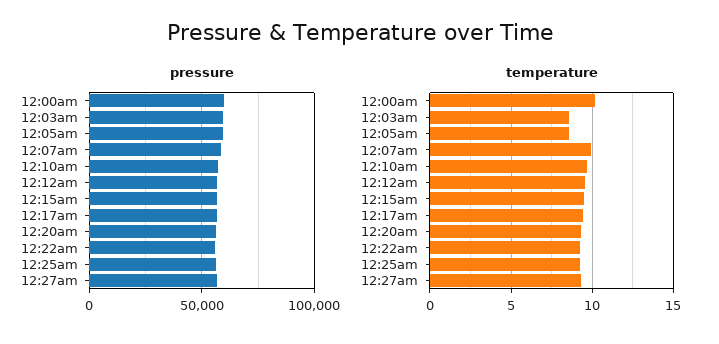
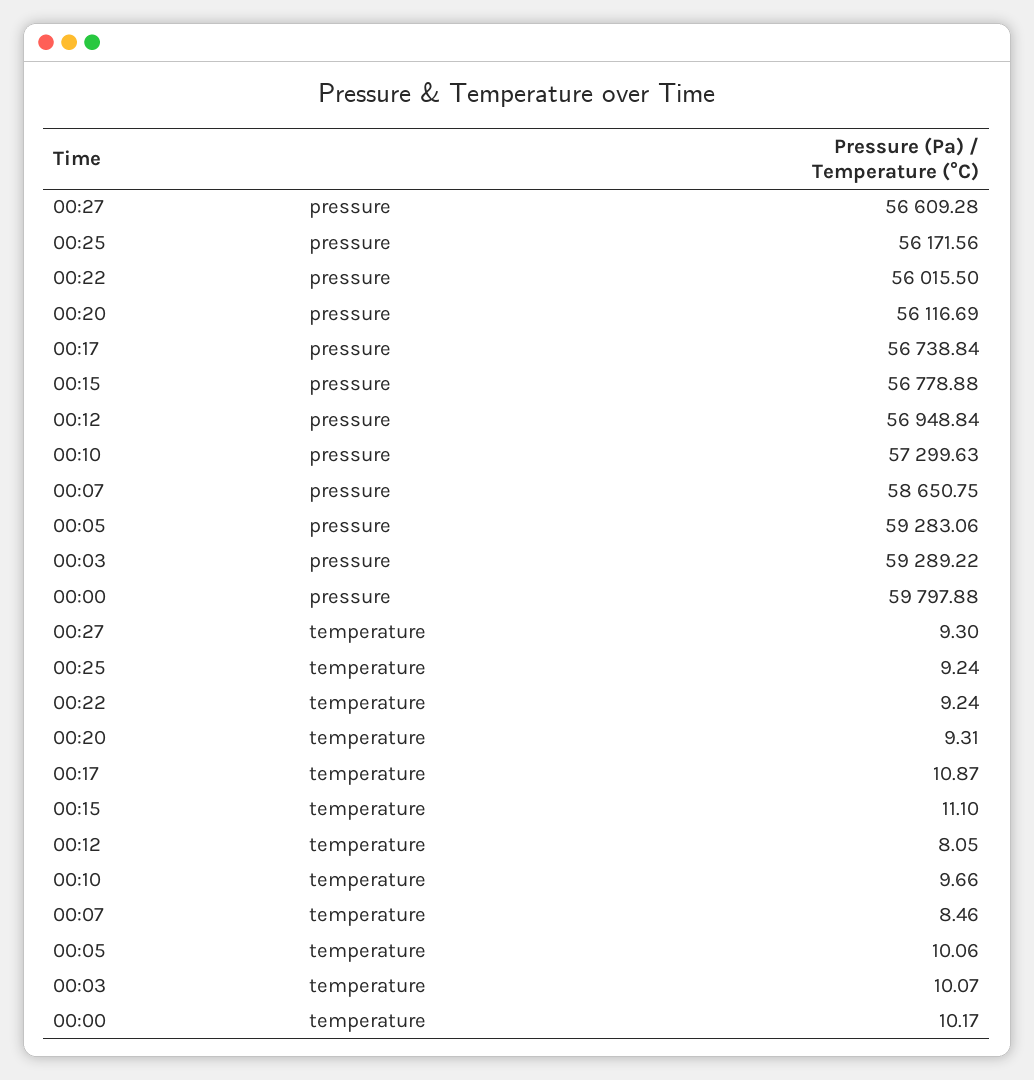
  {
    "pressure": {
      "12:00am": 59797.88,
      "12:03am": 59289.22,
      "12:05am": 59283.06,
      "12:07am": 58650.75,
      "12:10am": 57299.63,
      "12:12am": 56948.84,
      "12:15am": 56778.88,
      "12:17am": 56738.84,
      "12:20am": 56116.69,
      "12:22am": 56015.5,
      "12:25am": 56171.56,
      "12:27am": 56609.28
    },
    "temperature": {
      "12:00am": 10.17,
-     "12:03am": 8.5,
+     "12:03am": 10.07,
-     "12:05am": 8.5,
+     "12:05am": 10.06,
-     "12:07am": 10,
+     "12:07am": 8.46,
      "12:10am": 9.66,
-     "12:12am": 9.5,
+     "12:12am": 8.05,
-     "12:15am": 9.5,
+     "12:15am": 11.1,
-     "12:17am": 9.5,
+     "12:17am": 10.87,
      "12:20am": 9.31,
      "12:22am": 9.24,
      "12:25am": 9.24,
      "12:27am": 9.3
    }
  }

